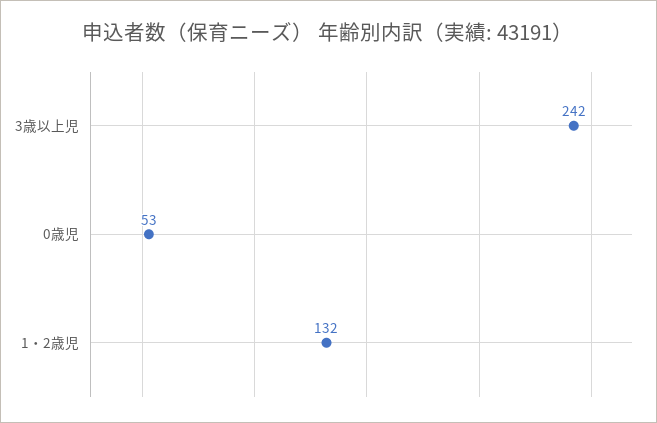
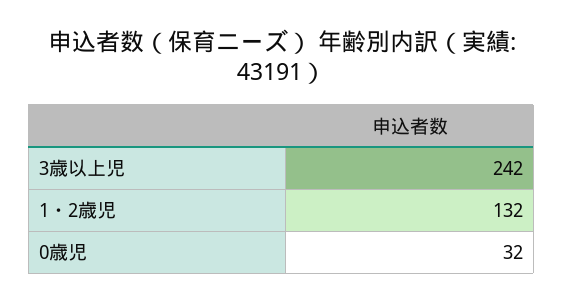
  {
    "3歳以上児": 242,
-   "0歳児": 53,
+   "0歳児": 32,
    "1・2歳児": 132
  }

